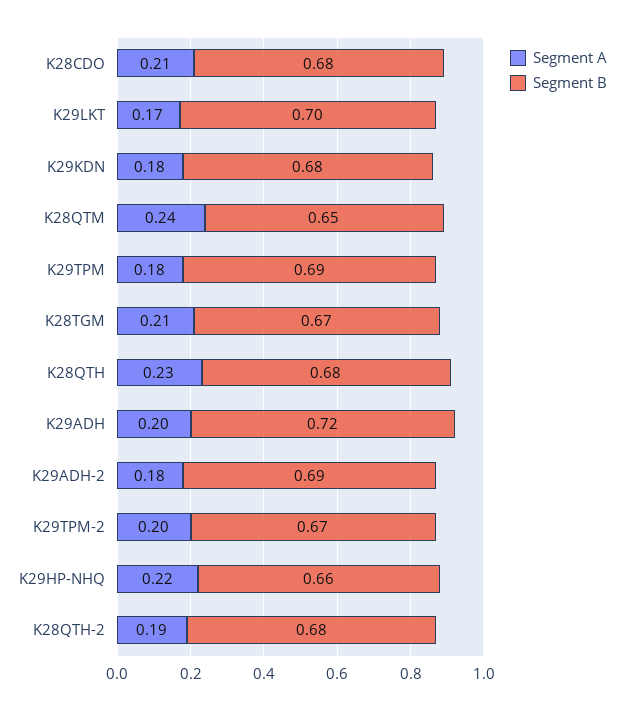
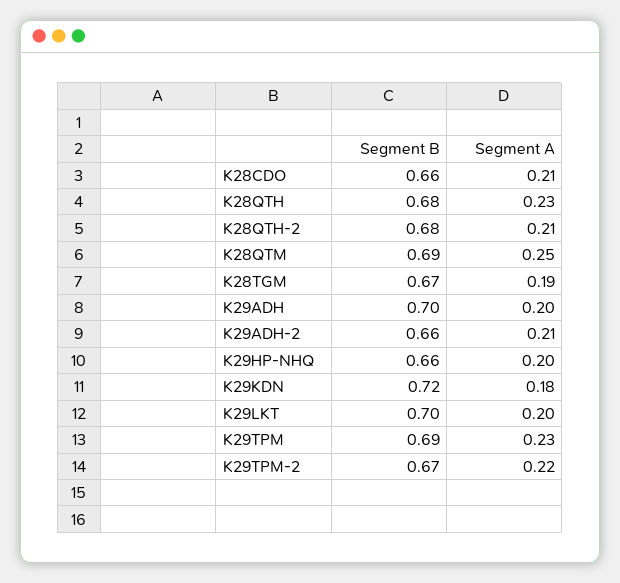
  {
    "Segment A": {
      "K28CDO": 0.21,
-     "K29LKT": 0.17,
+     "K29LKT": 0.2,
      "K29KDN": 0.18,
-     "K28QTM": 0.24,
+     "K28QTM": 0.25,
-     "K29TPM": 0.18,
+     "K29TPM": 0.23,
-     "K28TGM": 0.21,
+     "K28TGM": 0.19,
      "K28QTH": 0.23,
      "K29ADH": 0.2,
-     "K29ADH-2": 0.18,
+     "K29ADH-2": 0.21,
-     "K29TPM-2": 0.2,
+     "K29TPM-2": 0.22,
-     "K29HP-NHQ": 0.22,
+     "K29HP-NHQ": 0.2,
-     "K28QTH-2": 0.19
+     "K28QTH-2": 0.21
    },
    "Segment B": {
-     "K28CDO": 0.68,
+     "K28CDO": 0.66,
      "K29LKT": 0.7,
-     "K29KDN": 0.68,
+     "K29KDN": 0.72,
-     "K28QTM": 0.65,
+     "K28QTM": 0.69,
      "K29TPM": 0.69,
      "K28TGM": 0.67,
      "K28QTH": 0.68,
-     "K29ADH": 0.72,
+     "K29ADH": 0.7,
-     "K29ADH-2": 0.69,
+     "K29ADH-2": 0.66,
      "K29TPM-2": 0.67,
      "K29HP-NHQ": 0.66,
      "K28QTH-2": 0.68
    }
  }

